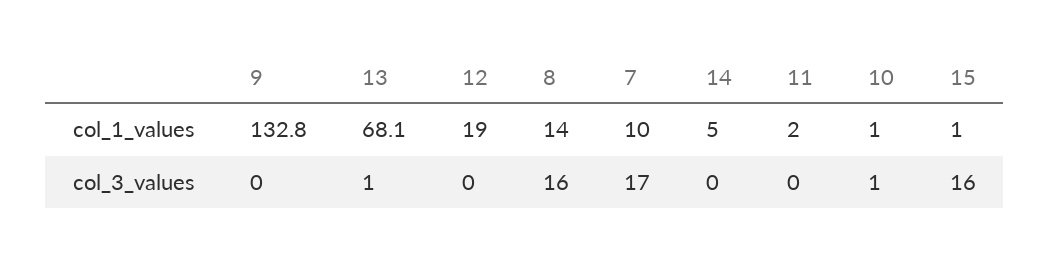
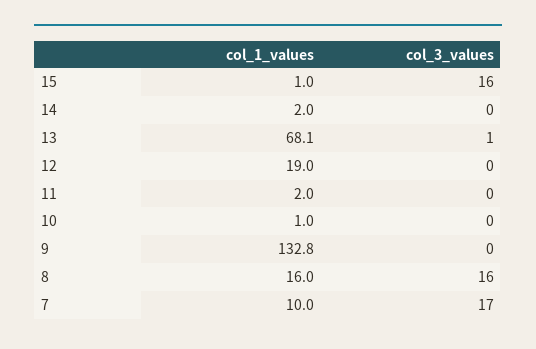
  {
    "9": {
      "col_1_values": 132.8,
      "col_3_values": 0
    },
    "13": {
      "col_1_values": 68.1,
      "col_3_values": 1
    },
    "12": {
      "col_1_values": 19,
      "col_3_values": 0
    },
    "8": {
-     "col_1_values": 14,
+     "col_1_values": 16,
      "col_3_values": 16
    },
    "7": {
      "col_1_values": 10,
      "col_3_values": 17
    },
    "14": {
-     "col_1_values": 5,
+     "col_1_values": 2,
      "col_3_values": 0
    },
    "11": {
      "col_1_values": 2,
      "col_3_values": 0
    },
    "10": {
      "col_1_values": 1,
-     "col_3_values": 1
+     "col_3_values": 0
    },
    "15": {
      "col_1_values": 1,
      "col_3_values": 16
    }
  }

